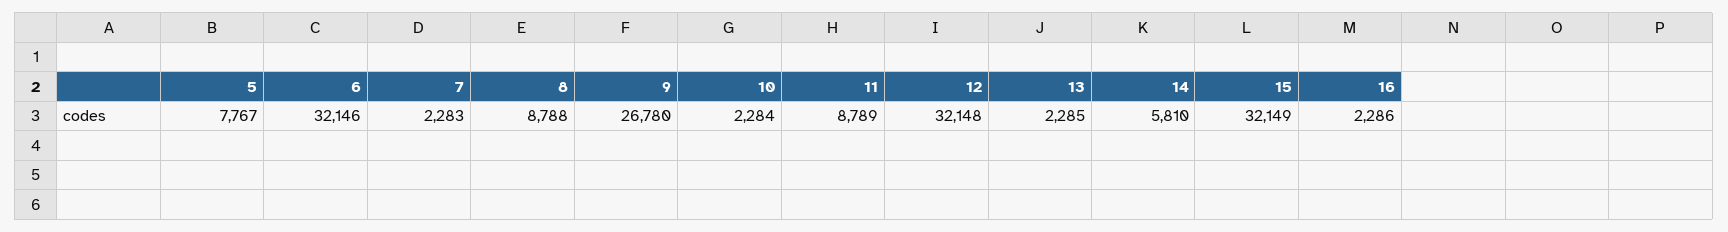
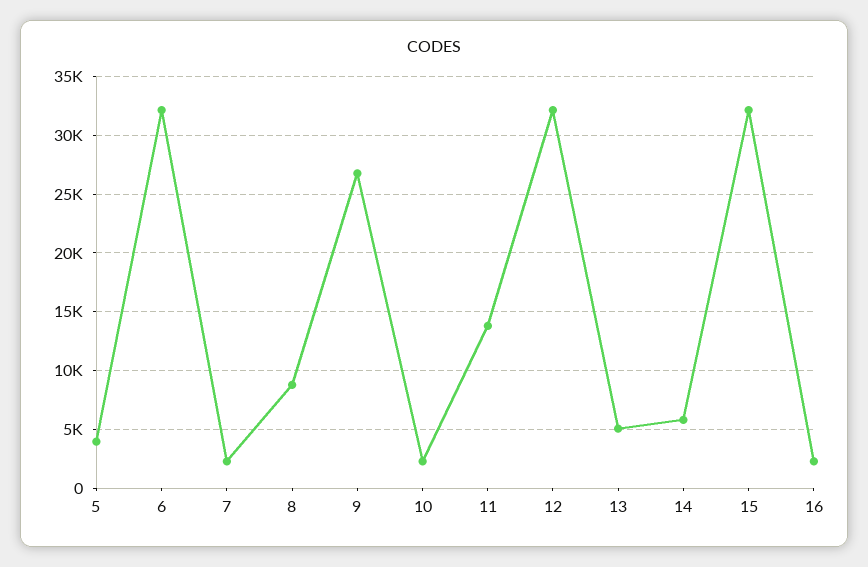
  {
-   "5": 7767,
+   "5": 4000,
    "6": 32146,
    "7": 2283,
    "8": 8788,
    "9": 26780,
    "10": 2284,
-   "11": 8789,
+   "11": 14000,
    "12": 32148,
-   "13": 2285,
+   "13": 5000,
    "14": 5810,
    "15": 32149,
    "16": 2286
  }

